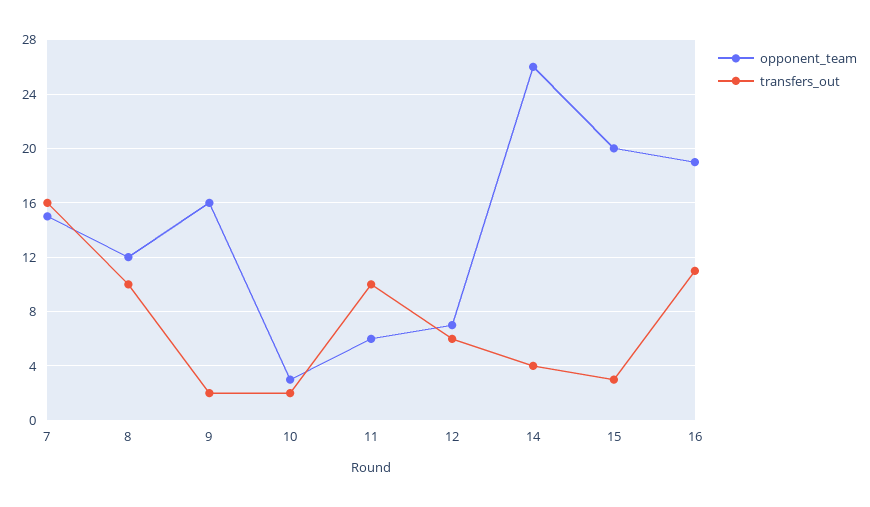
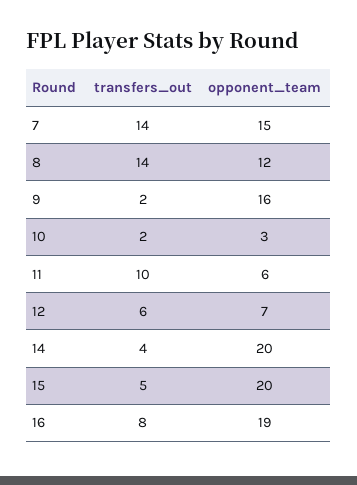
  {
    "opponent_team": {
      "7": 15,
      "8": 12,
      "9": 16,
      "10": 3,
      "11": 6,
      "12": 7,
-     "14": 26,
+     "14": 20,
      "15": 20,
      "16": 19
    },
    "transfers_out": {
-     "7": 16,
+     "7": 14,
-     "8": 10,
+     "8": 14,
      "9": 2,
      "10": 2,
      "11": 10,
      "12": 6,
      "14": 4,
-     "15": 3,
+     "15": 5,
-     "16": 11
+     "16": 8
    }
  }

